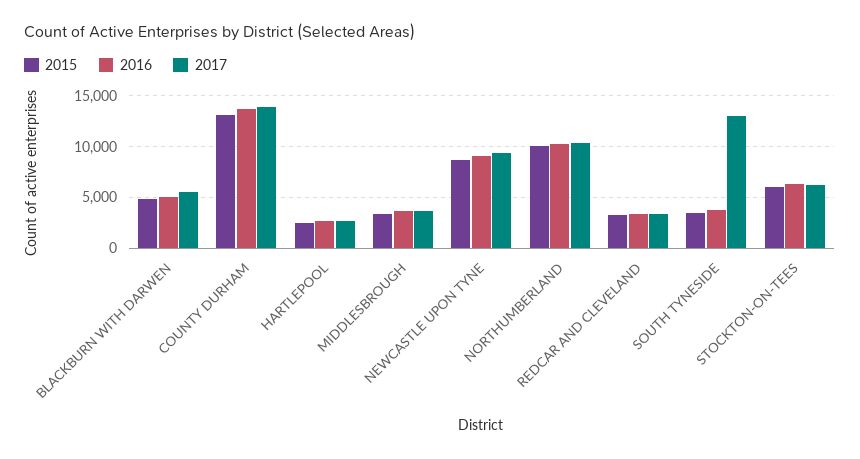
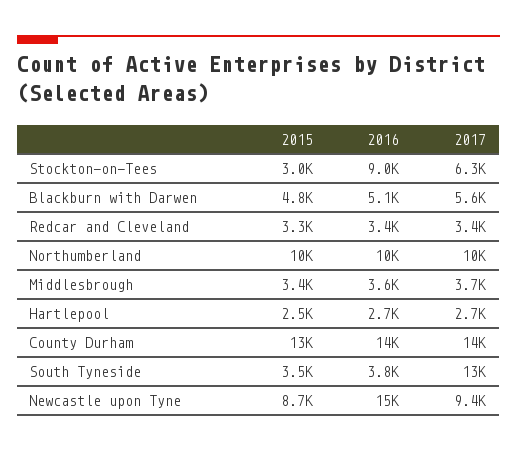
  {
    "2015": {
      "BLACKBURN WITH DARWEN": 4800,
      "COUNTY DURHAM": 13000,
      "HARTLEPOOL": 2500,
      "MIDDLESBROUGH": 3400,
      "NEWCASTLE UPON TYNE": 8700,
      "NORTHUMBERLAND": 10000,
      "REDCAR AND CLEVELAND": 3300,
      "SOUTH TYNESIDE": 3500,
-     "STOCKTON-ON-TEES": 6000
+     "STOCKTON-ON-TEES": 3000
    },
    "2016": {
      "BLACKBURN WITH DARWEN": 5100,
      "COUNTY DURHAM": 14000,
      "HARTLEPOOL": 2700,
      "MIDDLESBROUGH": 3600,
-     "NEWCASTLE UPON TYNE": 9000,
+     "NEWCASTLE UPON TYNE": 15000,
      "NORTHUMBERLAND": 10000,
      "REDCAR AND CLEVELAND": 3400,
      "SOUTH TYNESIDE": 3800,
-     "STOCKTON-ON-TEES": 6000
+     "STOCKTON-ON-TEES": 9000
    },
    "2017": {
      "BLACKBURN WITH DARWEN": 5600,
      "COUNTY DURHAM": 14000,
      "HARTLEPOOL": 2700,
      "MIDDLESBROUGH": 3700,
      "NEWCASTLE UPON TYNE": 9400,
      "NORTHUMBERLAND": 10000,
      "REDCAR AND CLEVELAND": 3400,
      "SOUTH TYNESIDE": 13000,
      "STOCKTON-ON-TEES": 6300
    }
  }

